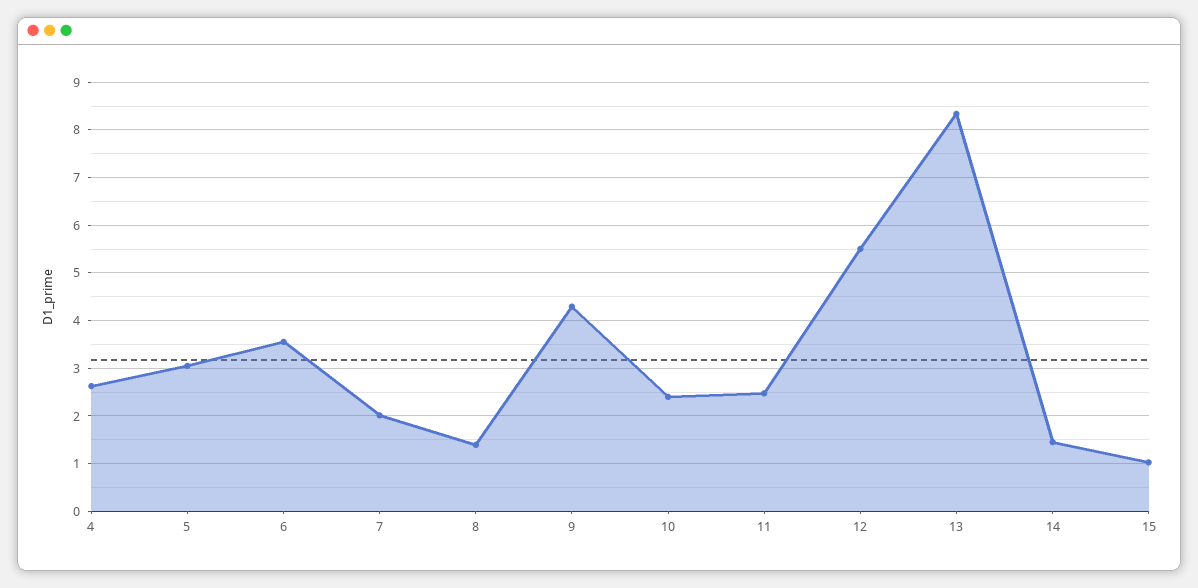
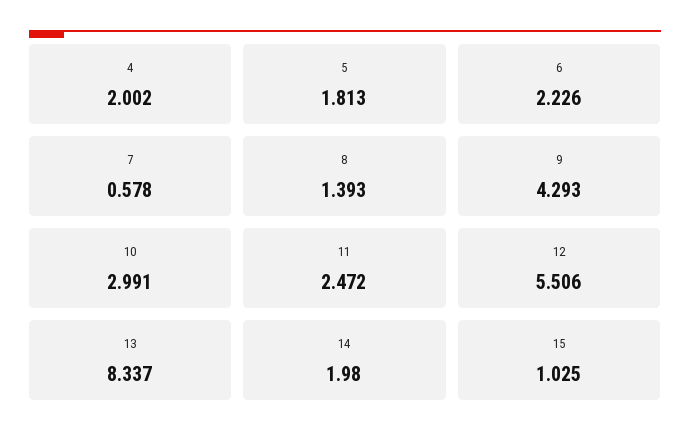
  {
-   "4": 2.6,
+   "4": 2.002,
-   "5": 3,
+   "5": 1.813,
-   "6": 3.6,
+   "6": 2.226,
-   "7": 2,
+   "7": 0.578,
    "8": 1.393,
    "9": 4.293,
-   "10": 2.4,
+   "10": 2.991,
    "11": 2.472,
    "12": 5.506,
    "13": 8.337,
-   "14": 1.4,
+   "14": 1.98,
    "15": 1.025
  }

